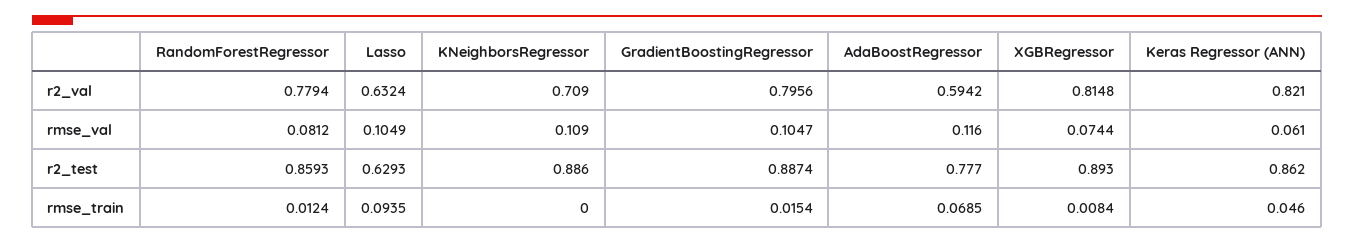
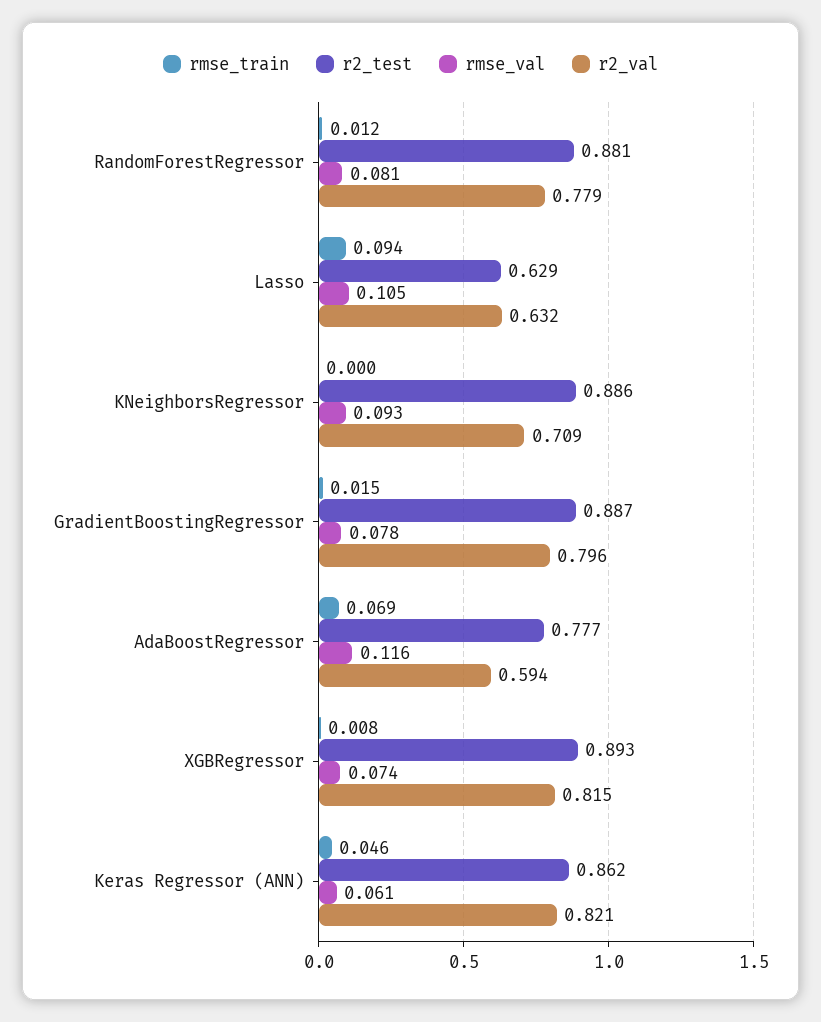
  {
    "r2_val": {
      "RandomForestRegressor": 0.7794,
      "Lasso": 0.6324,
      "KNeighborsRegressor": 0.709,
      "GradientBoostingRegressor": 0.7956,
      "AdaBoostRegressor": 0.5942,
      "XGBRegressor": 0.8148,
      "Keras Regressor (ANN)": 0.821
    },
    "rmse_val": {
      "RandomForestRegressor": 0.0812,
      "Lasso": 0.1049,
-     "KNeighborsRegressor": 0.109,
+     "KNeighborsRegressor": 0.093,
-     "GradientBoostingRegressor": 0.1047,
+     "GradientBoostingRegressor": 0.078,
      "AdaBoostRegressor": 0.116,
      "XGBRegressor": 0.0744,
      "Keras Regressor (ANN)": 0.061
    },
    "r2_test": {
-     "RandomForestRegressor": 0.8593,
+     "RandomForestRegressor": 0.881,
      "Lasso": 0.6293,
      "KNeighborsRegressor": 0.886,
      "GradientBoostingRegressor": 0.8874,
      "AdaBoostRegressor": 0.777,
      "XGBRegressor": 0.893,
      "Keras Regressor (ANN)": 0.862
    },
    "rmse_train": {
      "RandomForestRegressor": 0.0124,
      "Lasso": 0.0935,
      "KNeighborsRegressor": 0,
      "GradientBoostingRegressor": 0.0154,
      "AdaBoostRegressor": 0.0685,
      "XGBRegressor": 0.0084,
      "Keras Regressor (ANN)": 0.046
    }
  }

